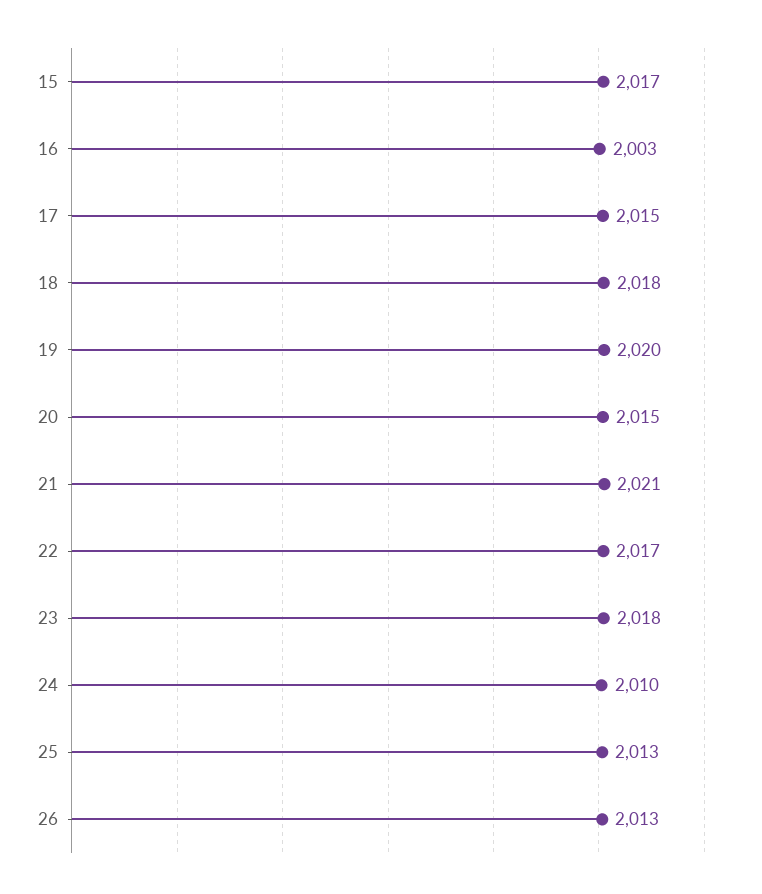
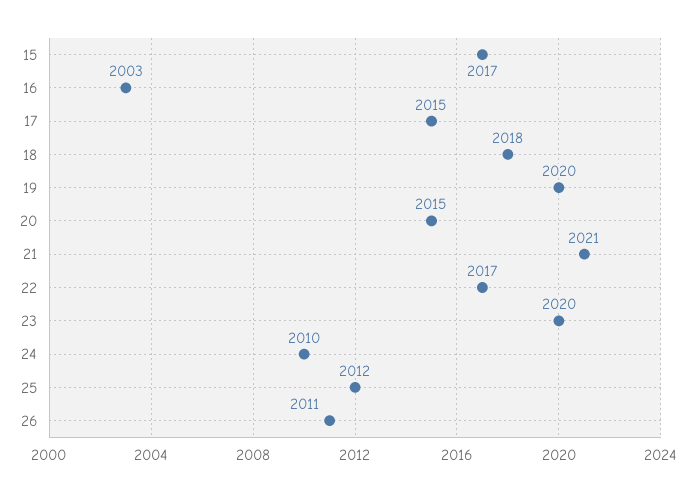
  {
    "15": 2017,
    "16": 2003,
    "17": 2015,
    "18": 2018,
    "19": 2020,
    "20": 2015,
    "21": 2021,
    "22": 2017,
-   "23": 2018,
+   "23": 2020,
    "24": 2010,
-   "25": 2013,
+   "25": 2012,
-   "26": 2013
+   "26": 2011
  }

